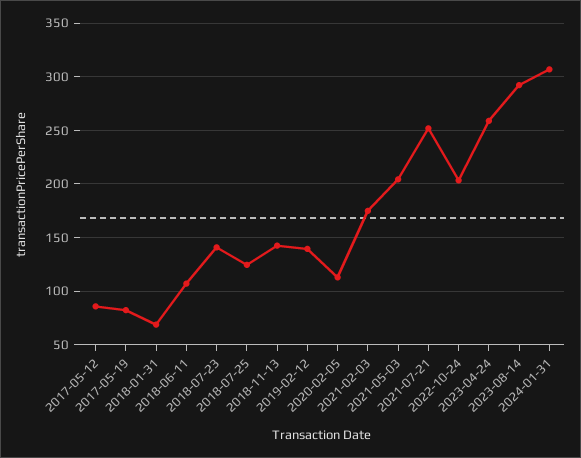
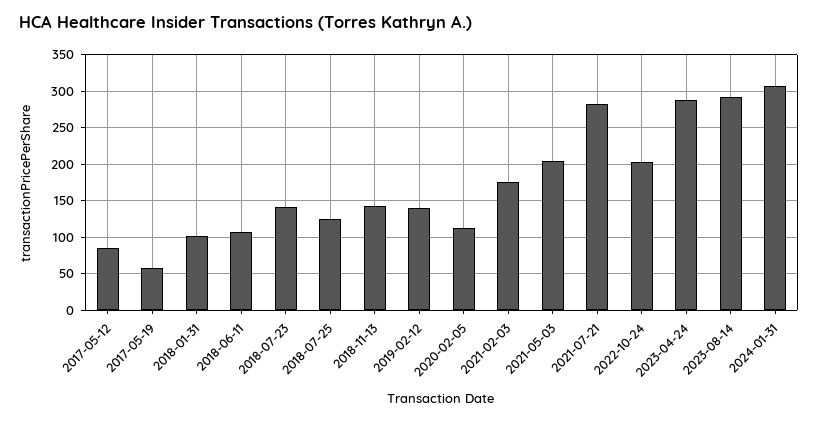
  {
    "2017-05-12": 90,
-   "2017-05-19": 80,
+   "2017-05-19": 60,
-   "2018-01-31": 70,
+   "2018-01-31": 100,
    "2018-06-11": 110,
    "2018-07-23": 140,
    "2018-07-25": 120,
    "2018-11-13": 140,
    "2019-02-12": 140,
    "2020-02-05": 110,
    "2021-02-03": 170,
    "2021-05-03": 200,
-   "2021-07-21": 250,
+   "2021-07-21": 280,
    "2022-10-24": 200,
-   "2023-04-24": 260,
+   "2023-04-24": 290,
    "2023-08-14": 290,
    "2024-01-31": 310
  }

